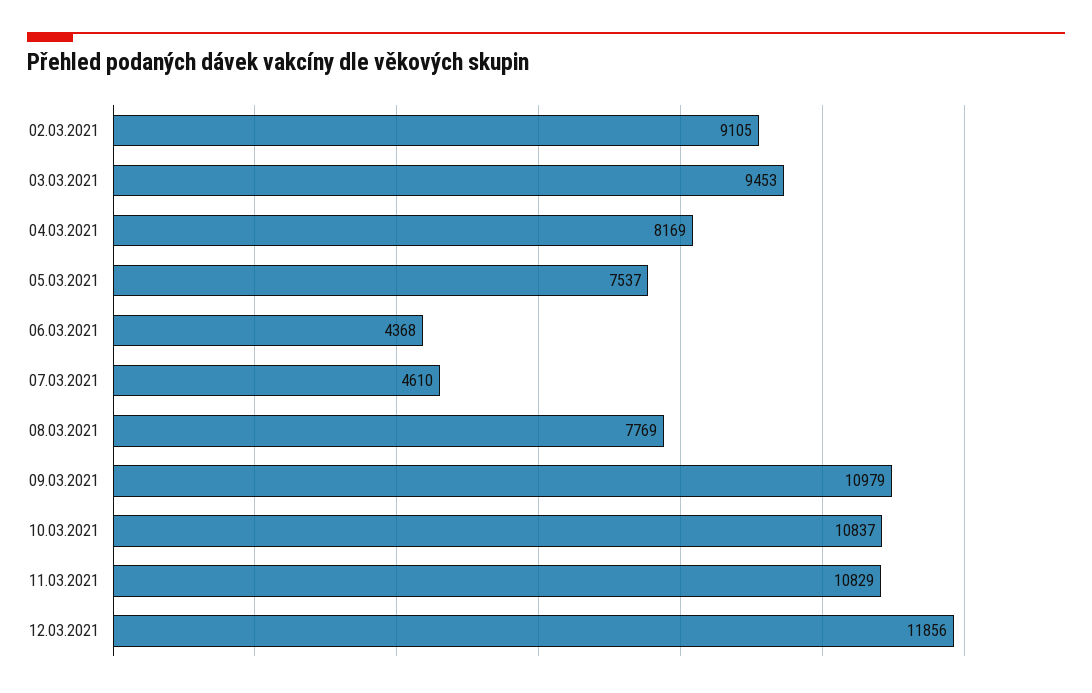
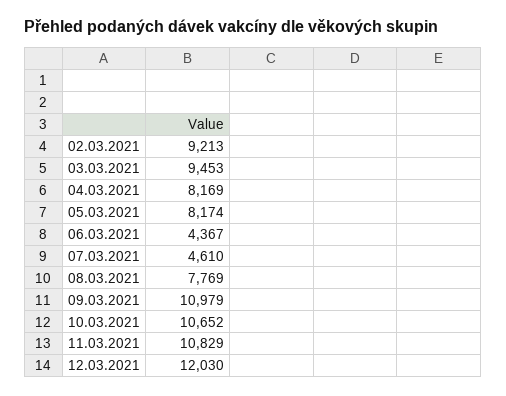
  {
-   "02.03.2021": 9105,
+   "02.03.2021": 9213,
    "03.03.2021": 9453,
    "04.03.2021": 8169,
-   "05.03.2021": 7537,
+   "05.03.2021": 8174,
-   "06.03.2021": 4368,
+   "06.03.2021": 4367,
    "07.03.2021": 4610,
    "08.03.2021": 7769,
    "09.03.2021": 10979,
-   "10.03.2021": 10837,
+   "10.03.2021": 10652,
    "11.03.2021": 10829,
-   "12.03.2021": 11856
+   "12.03.2021": 12030
  }

